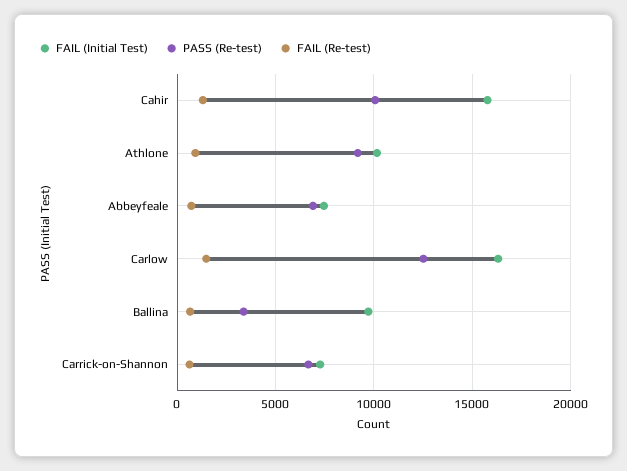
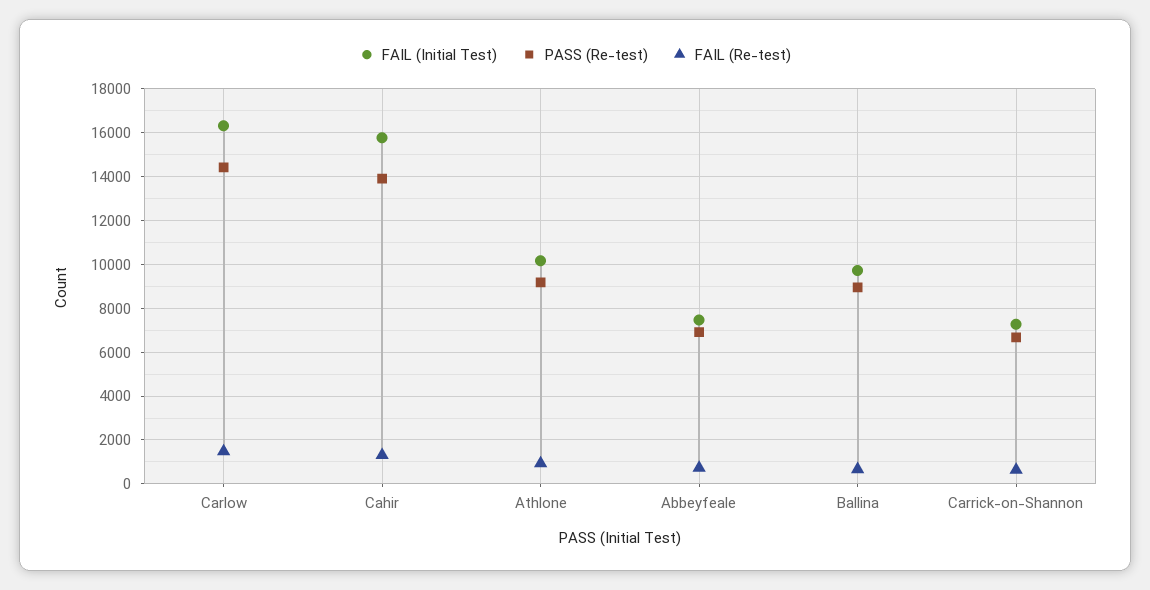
  {
    "FAIL (Initial Test)": {
      "Cahir": 16000,
      "Athlone": 10000,
      "Abbeyfeale": 7500,
      "Carlow": 16500,
      "Ballina": 9500,
      "Carrick-on-Shannon": 7500
    },
    "PASS (Re-test)": {
-     "Cahir": 10000,
+     "Cahir": 14000,
      "Athlone": 9000,
      "Abbeyfeale": 7000,
-     "Carlow": 12500,
+     "Carlow": 14500,
-     "Ballina": 3500,
+     "Ballina": 9000,
      "Carrick-on-Shannon": 6500
    },
    "FAIL (Re-test)": {
      "Cahir": 1500,
      "Athlone": 1000,
      "Abbeyfeale": 500,
      "Carlow": 1500,
      "Ballina": 500,
      "Carrick-on-Shannon": 500
    }
  }

